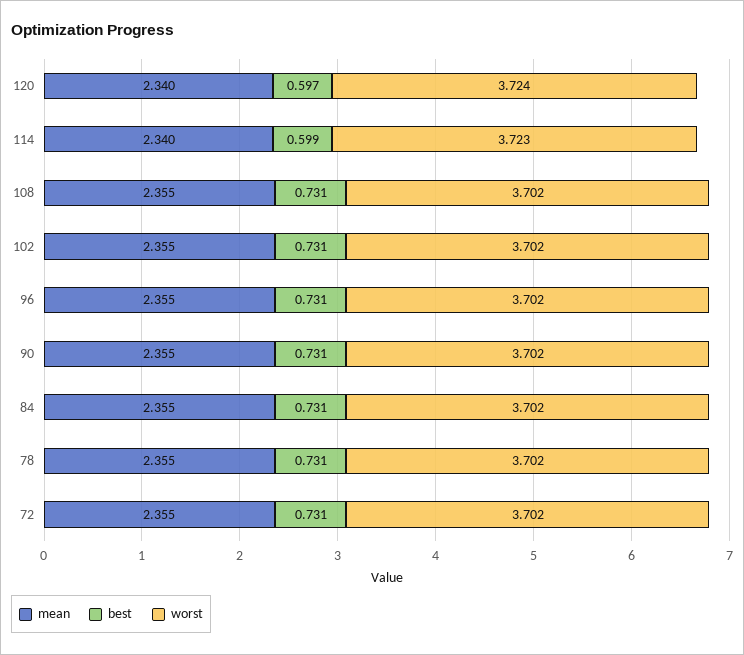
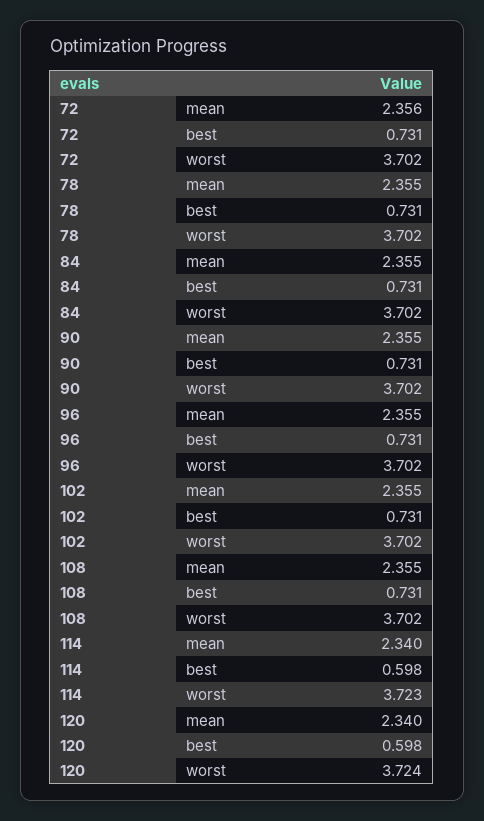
  {
    "mean": {
      "120": 2.34,
      "114": 2.34,
      "108": 2.355,
      "102": 2.355,
      "96": 2.355,
      "90": 2.355,
      "84": 2.355,
      "78": 2.355,
-     "72": 2.355
+     "72": 2.356
    },
    "best": {
-     "120": 0.597,
+     "120": 0.598,
-     "114": 0.599,
+     "114": 0.598,
      "108": 0.731,
      "102": 0.731,
      "96": 0.731,
      "90": 0.731,
      "84": 0.731,
      "78": 0.731,
      "72": 0.731
    },
    "worst": {
      "120": 3.724,
      "114": 3.723,
      "108": 3.702,
      "102": 3.702,
      "96": 3.702,
      "90": 3.702,
      "84": 3.702,
      "78": 3.702,
      "72": 3.702
    }
  }

